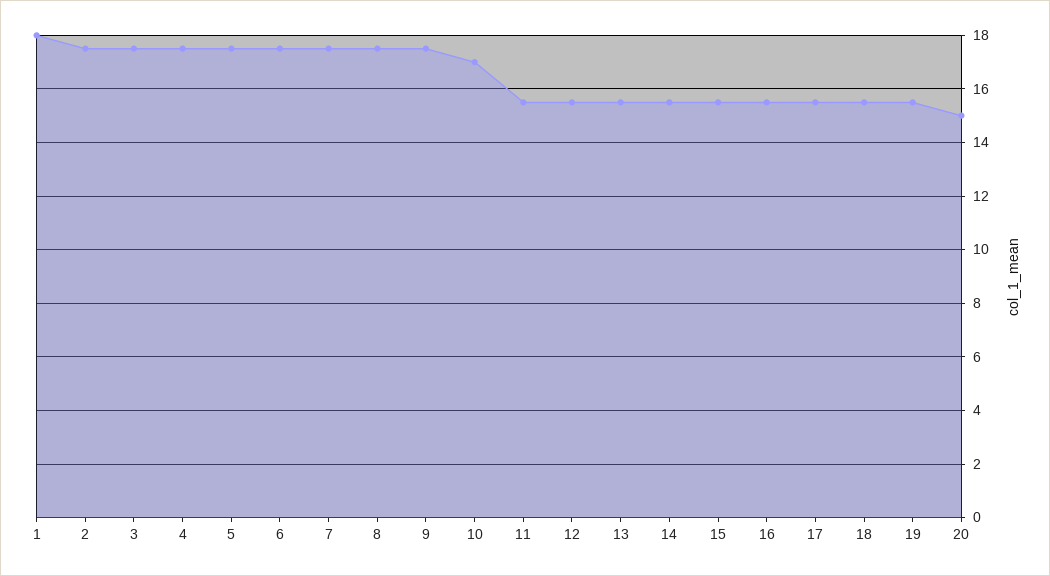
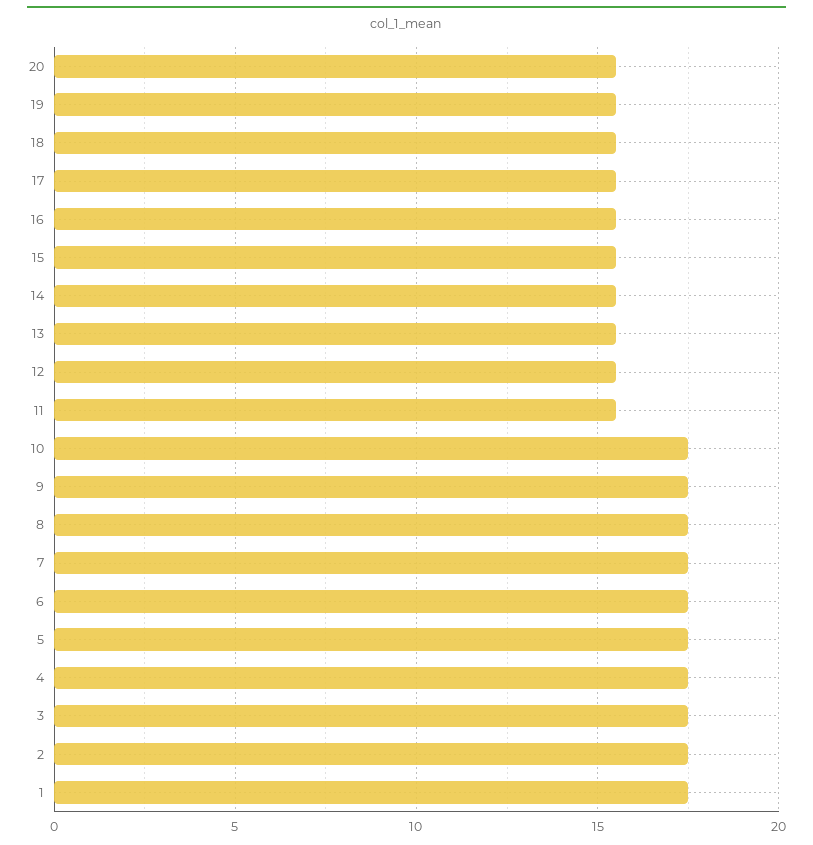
  {
-   "1": 18,
+   "1": 17.5,
    "2": 17.5,
    "3": 17.5,
    "4": 17.5,
    "5": 17.5,
    "6": 17.5,
    "7": 17.5,
    "8": 17.5,
    "9": 17.5,
-   "10": 17,
+   "10": 17.5,
    "11": 15.5,
    "12": 15.5,
    "13": 15.5,
    "14": 15.5,
    "15": 15.5,
    "16": 15.5,
    "17": 15.5,
    "18": 15.5,
    "19": 15.5,
-   "20": 15
+   "20": 15.5
  }

